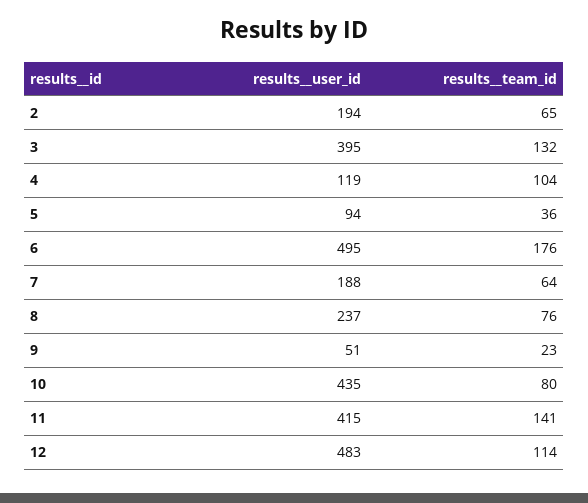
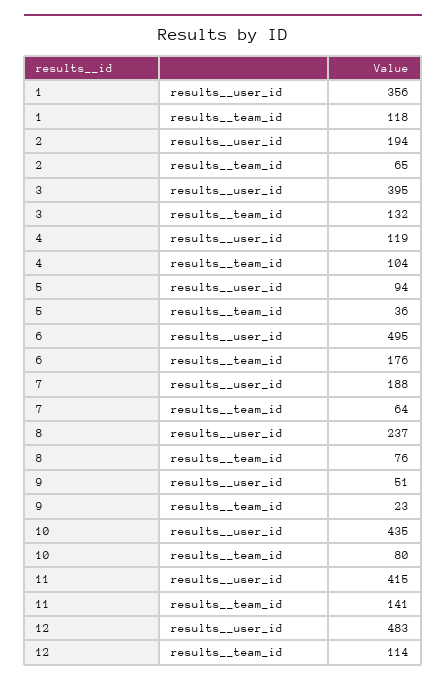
  {
    "results__user_id": {
      "2": 194,
      "3": 395,
      "4": 119,
      "5": 94,
      "6": 495,
      "7": 188,
      "8": 237,
      "9": 51,
      "10": 435,
      "11": 415,
-     "12": 483
+     "12": 483,
+     "1": 356
    },
    "results__team_id": {
      "2": 65,
      "3": 132,
      "4": 104,
      "5": 36,
      "6": 176,
      "7": 64,
      "8": 76,
      "9": 23,
      "10": 80,
      "11": 141,
-     "12": 114
+     "12": 114,
+     "1": 118
    }
  }

